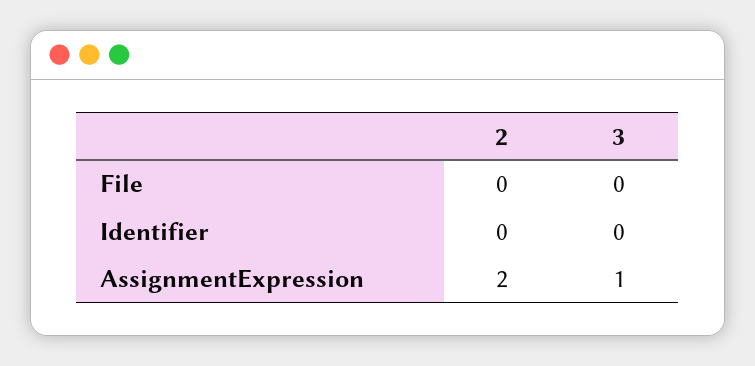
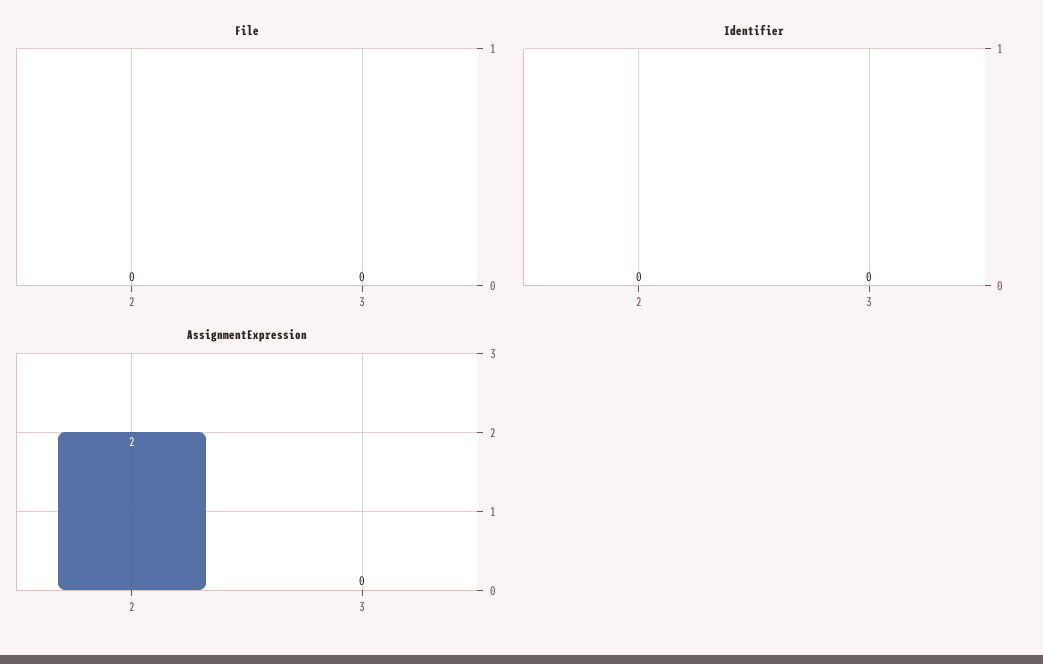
  {
    "File": {
      "2": 0,
      "3": 0
    },
    "Identifier": {
      "2": 0,
      "3": 0
    },
    "AssignmentExpression": {
      "2": 2,
-     "3": 1
+     "3": 0
    }
  }

